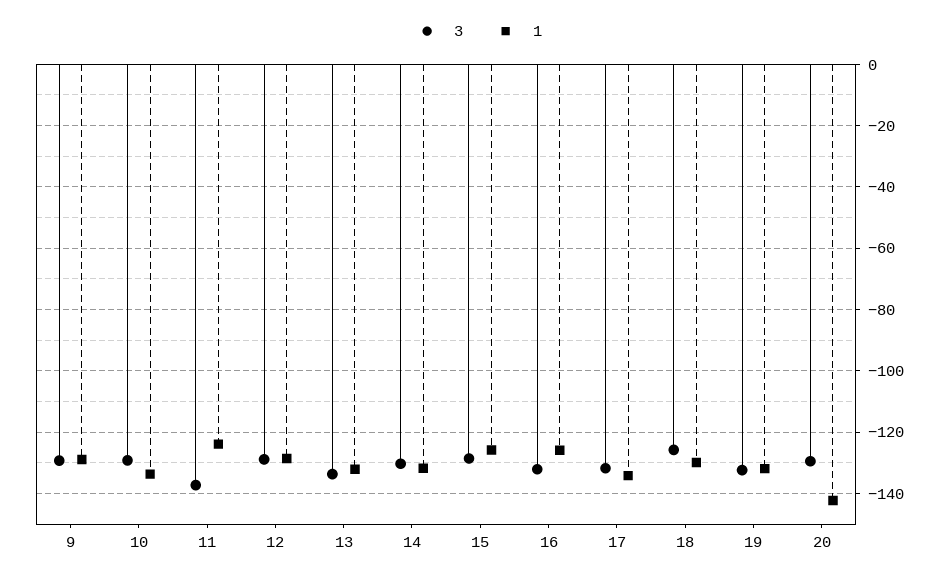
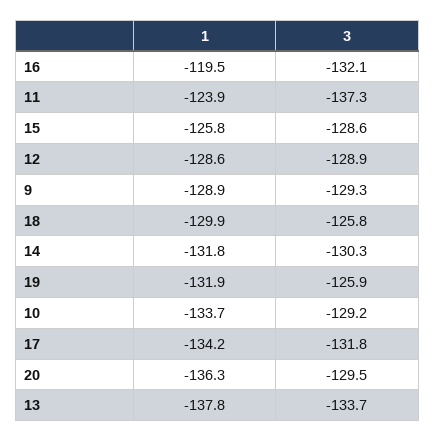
  {
    "3": {
      "9": -129.3,
      "10": -129.2,
      "11": -137.3,
      "12": -128.9,
      "13": -133.7,
      "14": -130.3,
      "15": -128.6,
      "16": -132.1,
      "17": -131.8,
      "18": -125.8,
-     "19": -132,
+     "19": -125.9,
      "20": -129.5
    },
    "1": {
      "9": -128.9,
      "10": -133.7,
      "11": -123.9,
      "12": -128.6,
-     "13": -132,
+     "13": -137.8,
      "14": -131.8,
      "15": -125.8,
-     "16": -126,
+     "16": -119.5,
      "17": -134.2,
      "18": -129.9,
      "19": -131.9,
-     "20": -142
+     "20": -136.3
    }
  }

